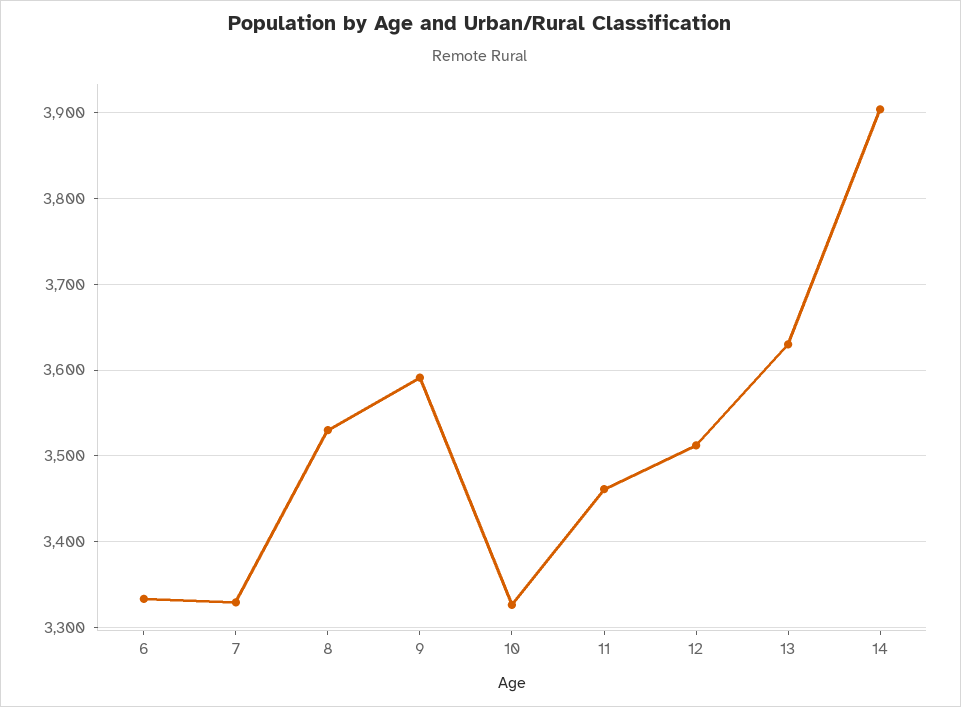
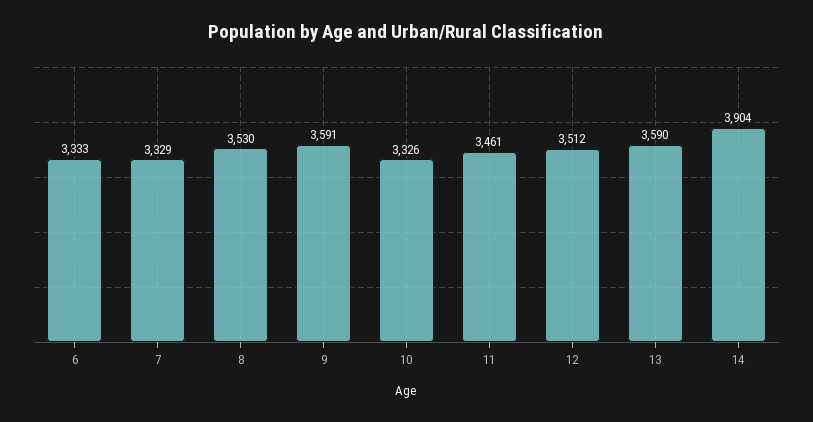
  {
    "6": 3333,
    "7": 3329,
    "8": 3530,
    "9": 3591,
    "10": 3326,
    "11": 3461,
    "12": 3512,
-   "13": 3630,
+   "13": 3590,
    "14": 3904
  }

